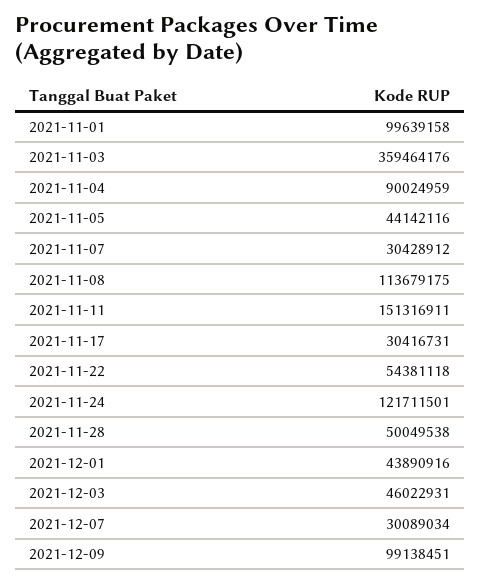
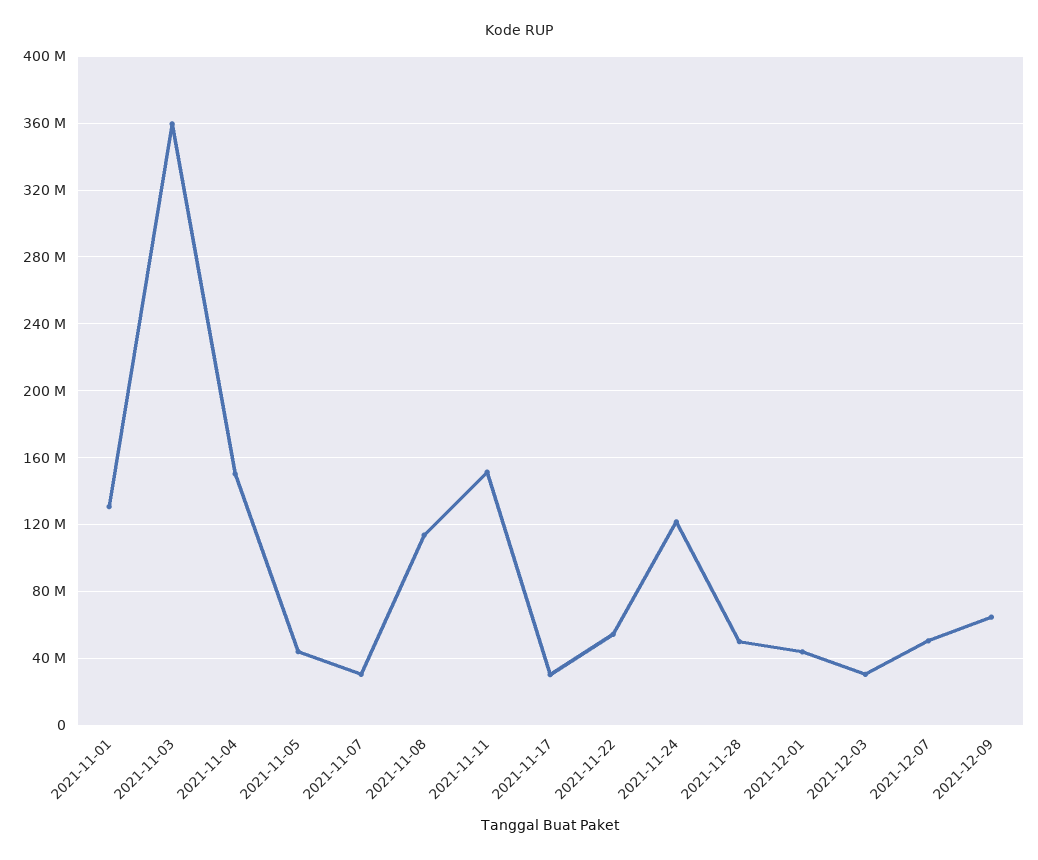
  {
-   "2021-11-01": 99639158,
+   "2021-11-01": 130000000,
    "2021-11-03": 359464176,
-   "2021-11-04": 90024959,
+   "2021-11-04": 150000000,
    "2021-11-05": 44142116,
    "2021-11-07": 30428912,
    "2021-11-08": 113679175,
    "2021-11-11": 151316911,
    "2021-11-17": 30416731,
    "2021-11-22": 54381118,
    "2021-11-24": 121711501,
    "2021-11-28": 50049538,
    "2021-12-01": 43890916,
-   "2021-12-03": 46022931,
+   "2021-12-03": 30000000,
-   "2021-12-07": 30089034,
+   "2021-12-07": 50000000,
-   "2021-12-09": 99138451
+   "2021-12-09": 65000000
  }

